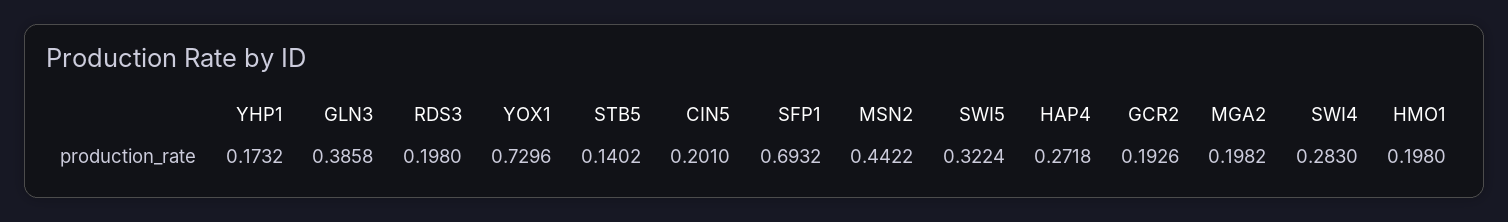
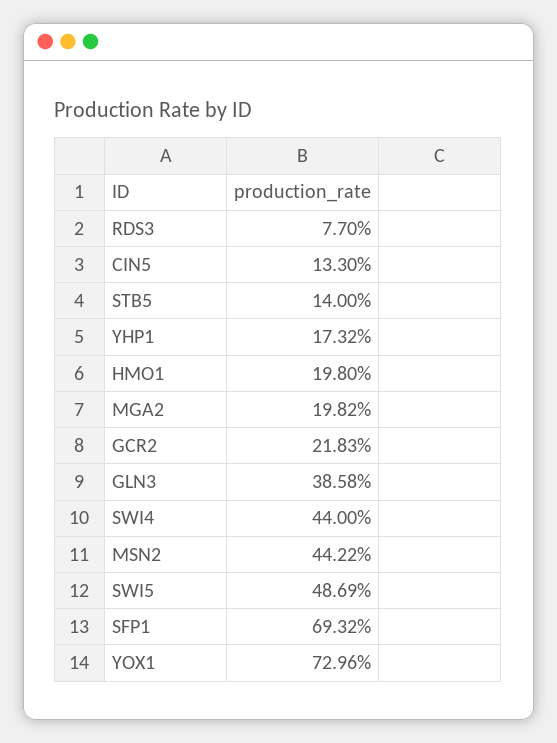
  {
    "YHP1": 0.1732,
    "GLN3": 0.3858,
-   "RDS3": 0.198,
+   "RDS3": 0.077,
    "YOX1": 0.7296,
-   "STB5": 0.1402,
+   "STB5": 0.14,
-   "CIN5": 0.201,
+   "CIN5": 0.133,
    "SFP1": 0.6932,
    "MSN2": 0.4422,
-   "SWI5": 0.3224,
+   "SWI5": 0.4869,
-   "HAP4": 0.2718,
-   "GCR2": 0.1926,
+   "GCR2": 0.2183,
    "MGA2": 0.1982,
-   "SWI4": 0.283,
+   "SWI4": 0.44,
    "HMO1": 0.198
  }

